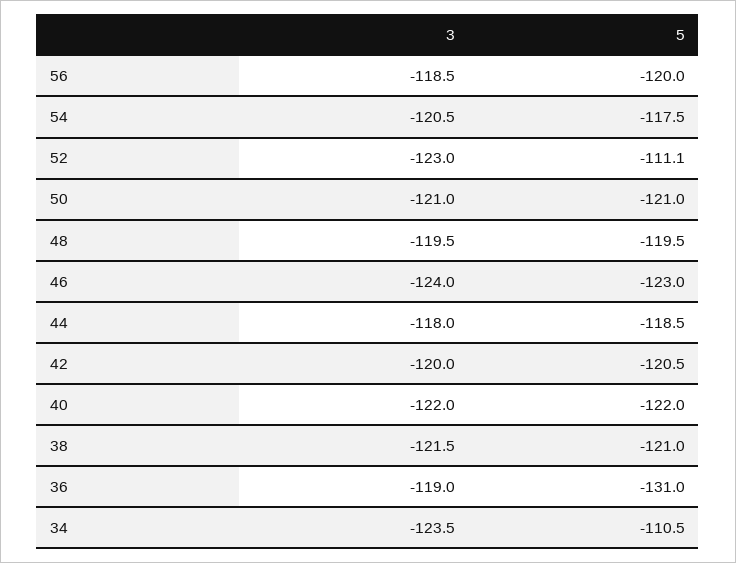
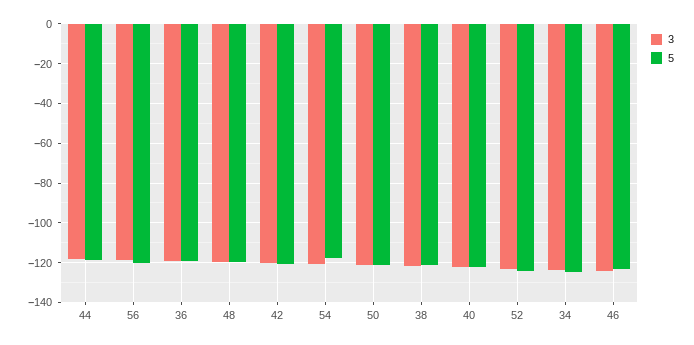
  {
    "3": {
      "56": -118.5,
      "54": -120.5,
      "52": -123,
      "50": -121,
      "48": -119.5,
      "46": -124,
      "44": -118,
      "42": -120,
      "40": -122,
      "38": -121.5,
      "36": -119,
      "34": -123.5
    },
    "5": {
      "56": -120,
      "54": -117.5,
-     "52": -111.1,
+     "52": -125,
      "50": -121,
      "48": -119.5,
      "46": -123,
      "44": -118.5,
      "42": -120.5,
      "40": -122,
      "38": -121,
-     "36": -131,
+     "36": -120,
-     "34": -110.5
+     "34": -125
    }
  }

